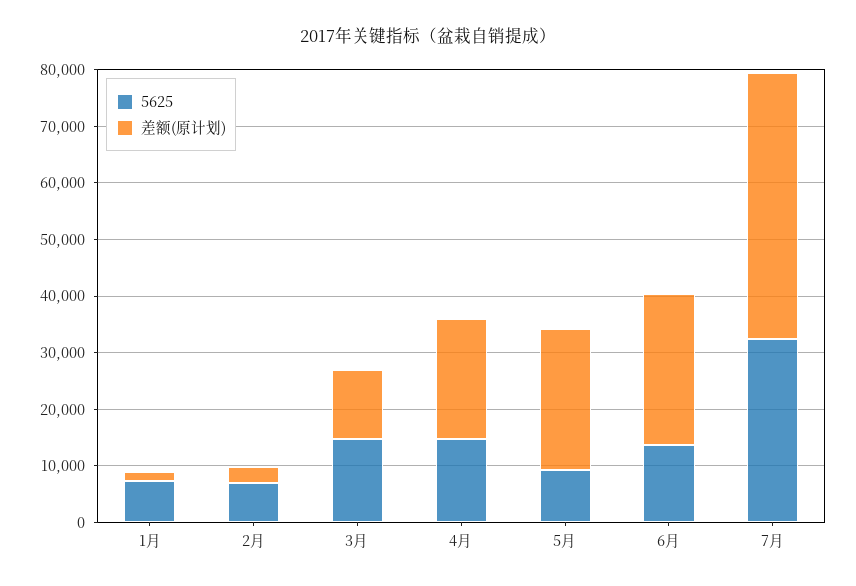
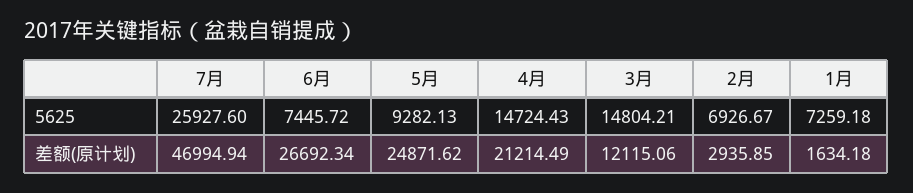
  {
    "5625": {
      "1月": 7259.18,
      "2月": 6926.67,
      "3月": 14804.21,
      "4月": 14724.43,
      "5月": 9282.13,
-     "6月": 14000,
+     "6月": 7445.72,
-     "7月": 32000
+     "7月": 25927.6
    },
    "差额(原计划)": {
      "1月": 1634.18,
      "2月": 2935.85,
      "3月": 12115.06,
      "4月": 21214.49,
      "5月": 24871.62,
      "6月": 26692.34,
      "7月": 46994.94
    }
  }

